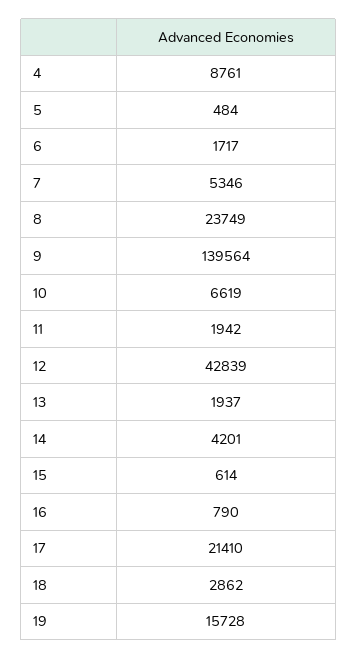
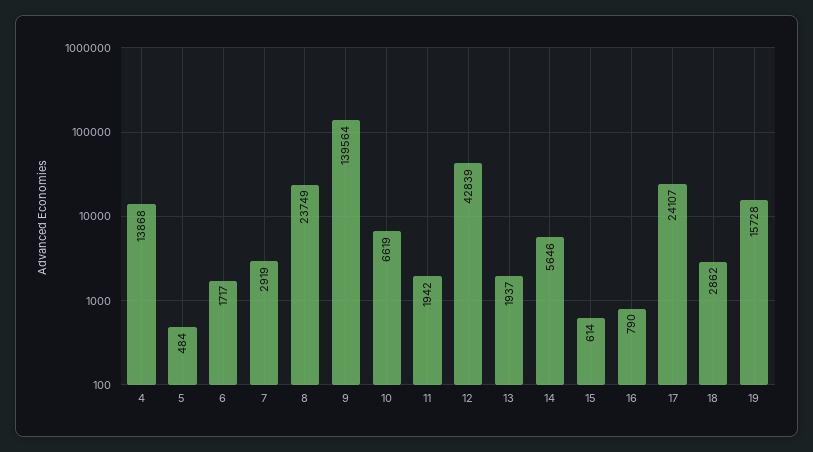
  {
-   "4": 8761,
+   "4": 13868,
    "5": 484,
    "6": 1717,
-   "7": 5346,
+   "7": 2919,
    "8": 23749,
    "9": 139564,
    "10": 6619,
    "11": 1942,
    "12": 42839,
    "13": 1937,
-   "14": 4201,
+   "14": 5646,
    "15": 614,
    "16": 790,
-   "17": 21410,
+   "17": 24107,
    "18": 2862,
    "19": 15728
  }

